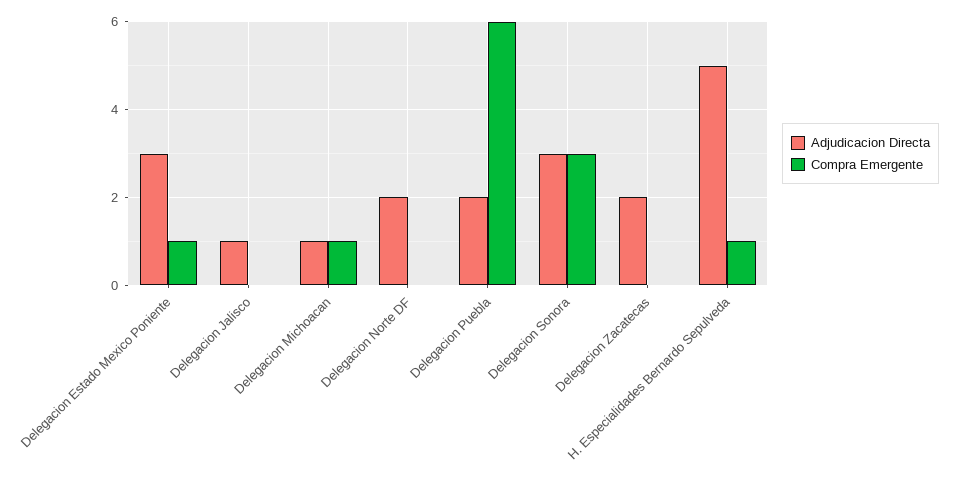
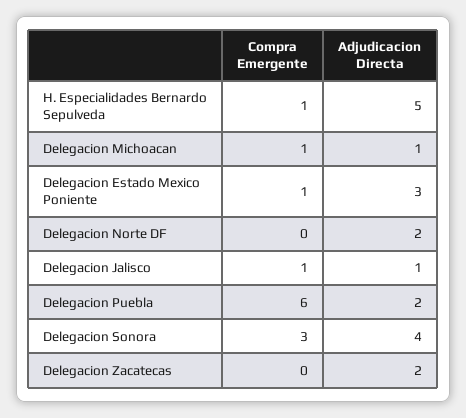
  {
    "Adjudicacion Directa": {
      "Delegacion Estado Mexico Poniente": 3,
      "Delegacion Jalisco": 1,
      "Delegacion Michoacan": 1,
      "Delegacion Norte DF": 2,
      "Delegacion Puebla": 2,
-     "Delegacion Sonora": 3,
+     "Delegacion Sonora": 4,
      "Delegacion Zacatecas": 2,
      "H. Especialidades Bernardo Sepulveda": 5
    },
    "Compra Emergente": {
      "Delegacion Estado Mexico Poniente": 1,
-     "Delegacion Jalisco": 0,
+     "Delegacion Jalisco": 1,
      "Delegacion Michoacan": 1,
      "Delegacion Norte DF": 0,
      "Delegacion Puebla": 6,
      "Delegacion Sonora": 3,
      "Delegacion Zacatecas": 0,
      "H. Especialidades Bernardo Sepulveda": 1
    }
  }

